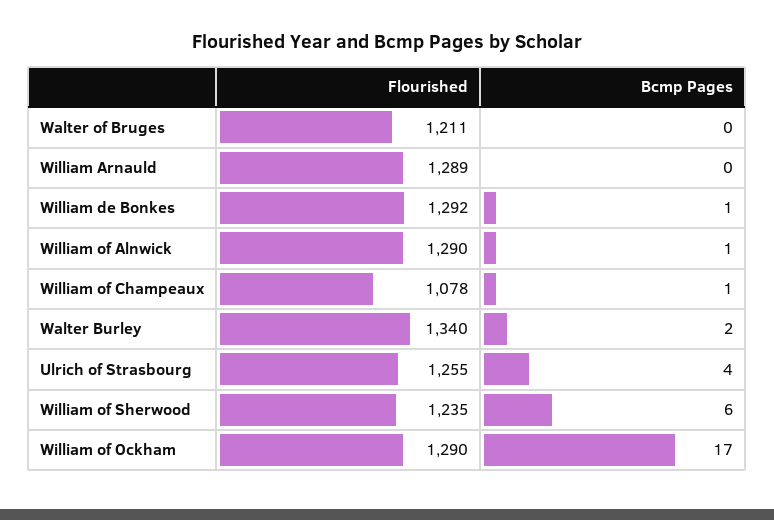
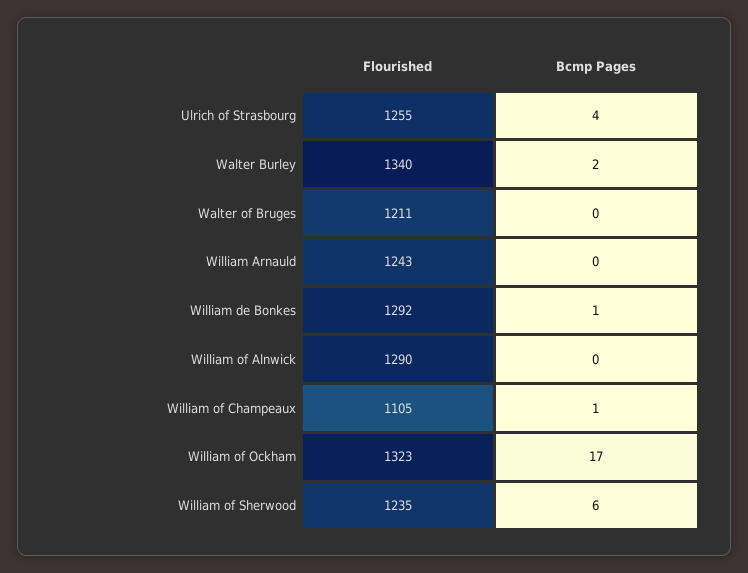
  {
    "Flourished": {
      "Walter of Bruges": 1211,
-     "William Arnauld": 1289,
+     "William Arnauld": 1243,
      "William de Bonkes": 1292,
      "William of Alnwick": 1290,
-     "William of Champeaux": 1078,
+     "William of Champeaux": 1105,
      "Walter Burley": 1340,
      "Ulrich of Strasbourg": 1255,
      "William of Sherwood": 1235,
-     "William of Ockham": 1290
+     "William of Ockham": 1323
    },
    "Bcmp Pages": {
      "Walter of Bruges": 0,
      "William Arnauld": 0,
      "William de Bonkes": 1,
-     "William of Alnwick": 1,
+     "William of Alnwick": 0,
      "William of Champeaux": 1,
      "Walter Burley": 2,
      "Ulrich of Strasbourg": 4,
      "William of Sherwood": 6,
      "William of Ockham": 17
    }
  }

